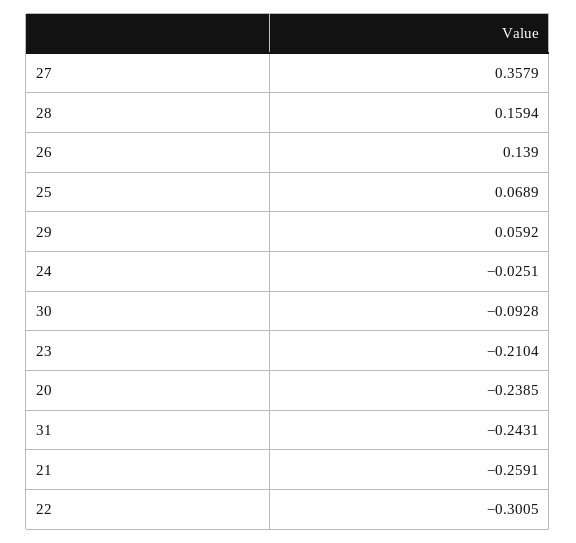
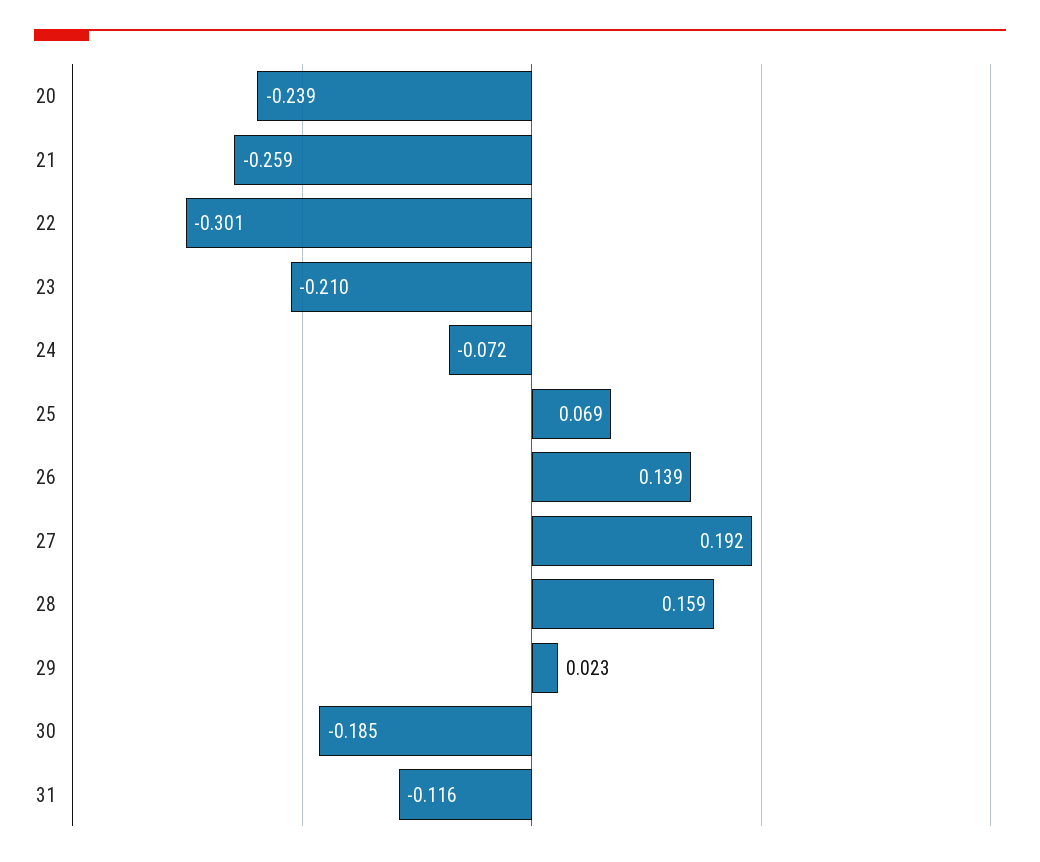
  {
-   "27": 0.3579,
+   "27": 0.192,
    "28": 0.1594,
    "26": 0.139,
    "25": 0.0689,
-   "29": 0.0592,
+   "29": 0.023,
-   "24": -0.0251,
+   "24": -0.072,
-   "30": -0.0928,
+   "30": -0.185,
    "23": -0.2104,
    "20": -0.2385,
-   "31": -0.2431,
+   "31": -0.116,
    "21": -0.2591,
    "22": -0.3005
  }

